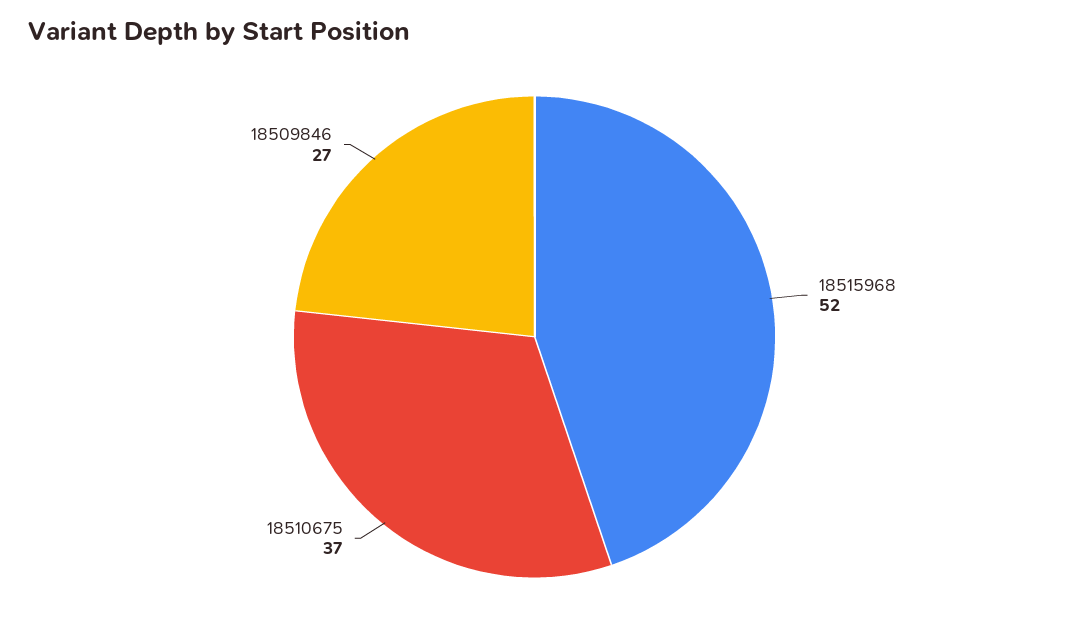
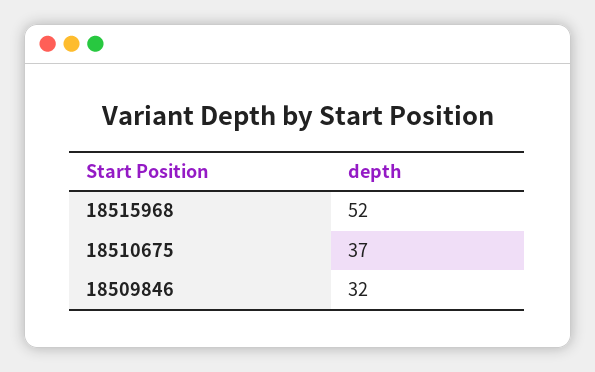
  {
    "18515968": 52,
    "18510675": 37,
-   "18509846": 27
+   "18509846": 32
  }

